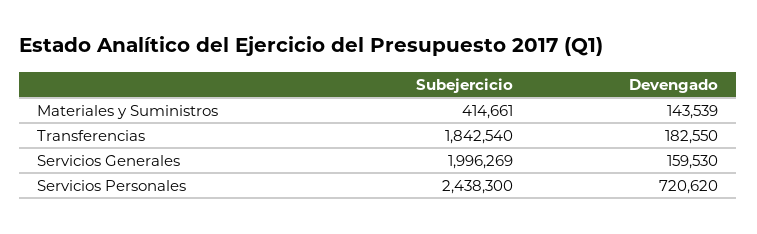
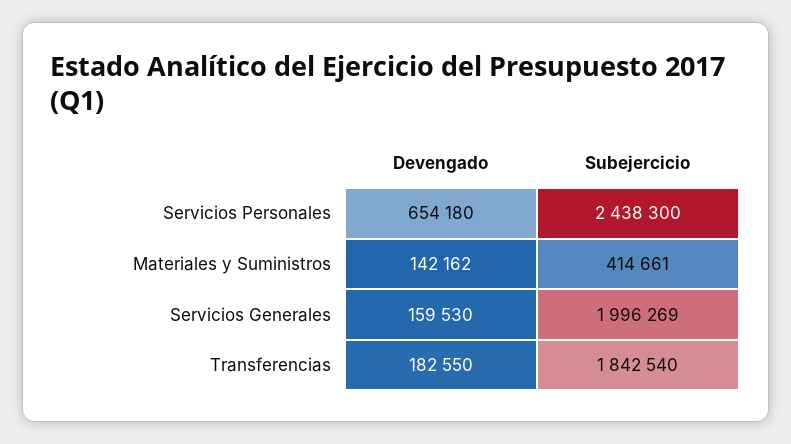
  {
    "Subejercicio": {
      "Materiales y Suministros": 414661,
      "Transferencias": 1842540,
      "Servicios Generales": 1996269,
      "Servicios Personales": 2438300
    },
    "Devengado": {
-     "Materiales y Suministros": 143539,
+     "Materiales y Suministros": 142162,
      "Transferencias": 182550,
      "Servicios Generales": 159530,
-     "Servicios Personales": 720620
+     "Servicios Personales": 654180
    }
  }

